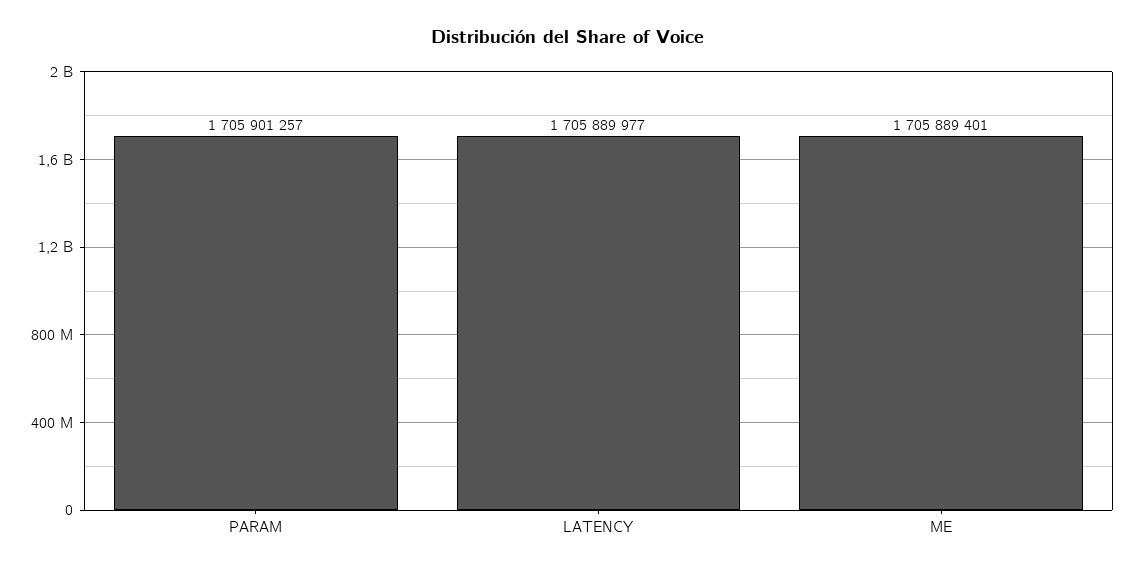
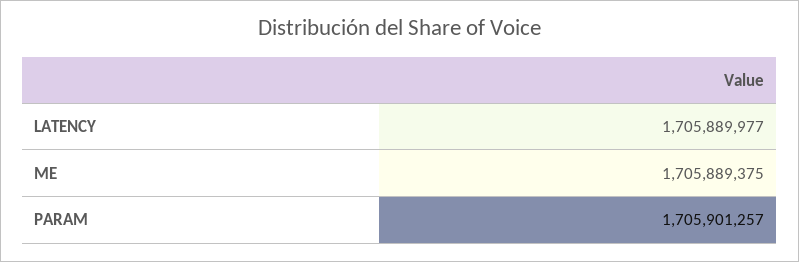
  {
    "PARAM": 1705901257,
    "LATENCY": 1705889977,
-   "ME": 1705889401
+   "ME": 1705889375
  }

